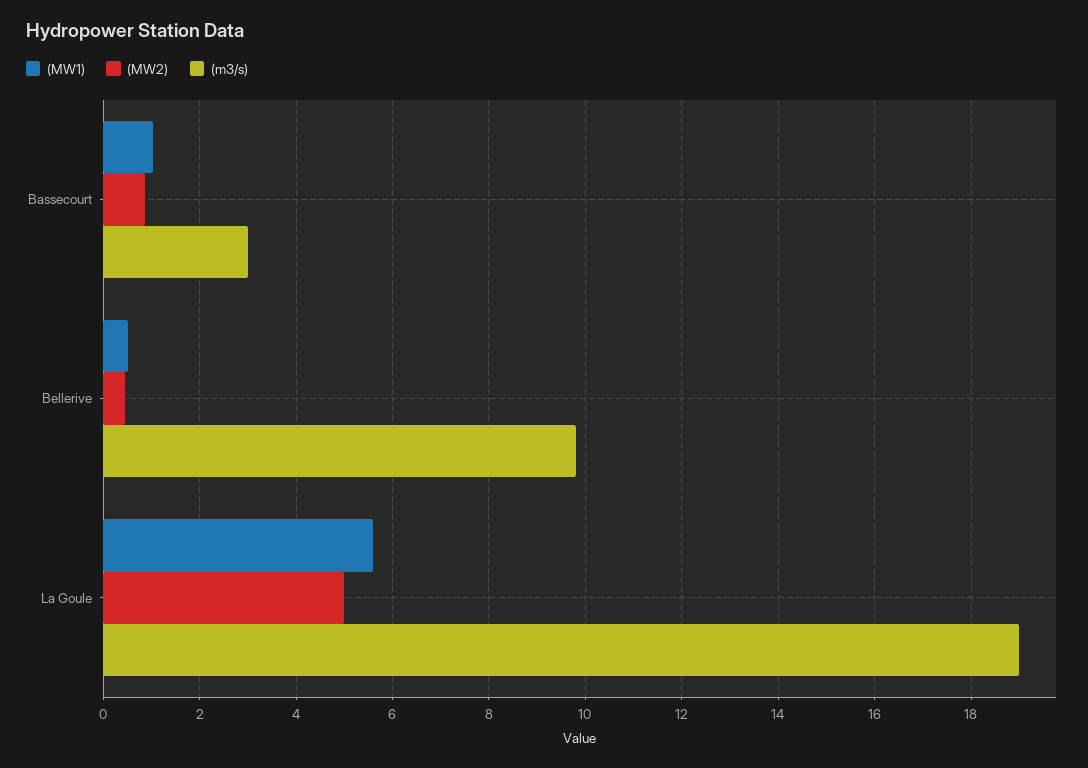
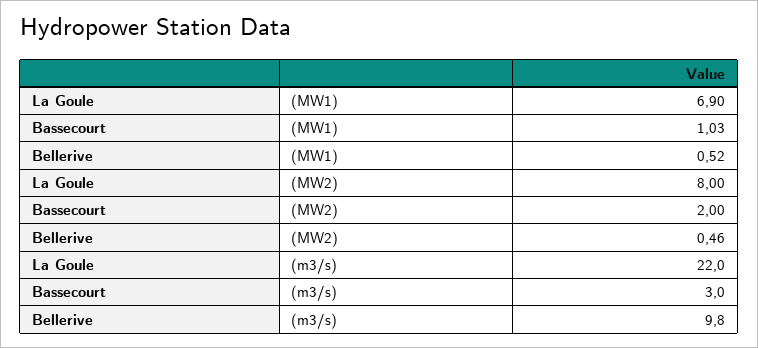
  {
    "(MW1)": {
      "Bassecourt": 1.03,
      "Bellerive": 0.52,
-     "La Goule": 5.6
+     "La Goule": 6.9
    },
    "(MW2)": {
-     "Bassecourt": 0.8,
+     "Bassecourt": 2,
      "Bellerive": 0.46,
-     "La Goule": 5
+     "La Goule": 8
    },
    "(m3/s)": {
      "Bassecourt": 3,
      "Bellerive": 9.8,
-     "La Goule": 19
+     "La Goule": 22
    }
  }

